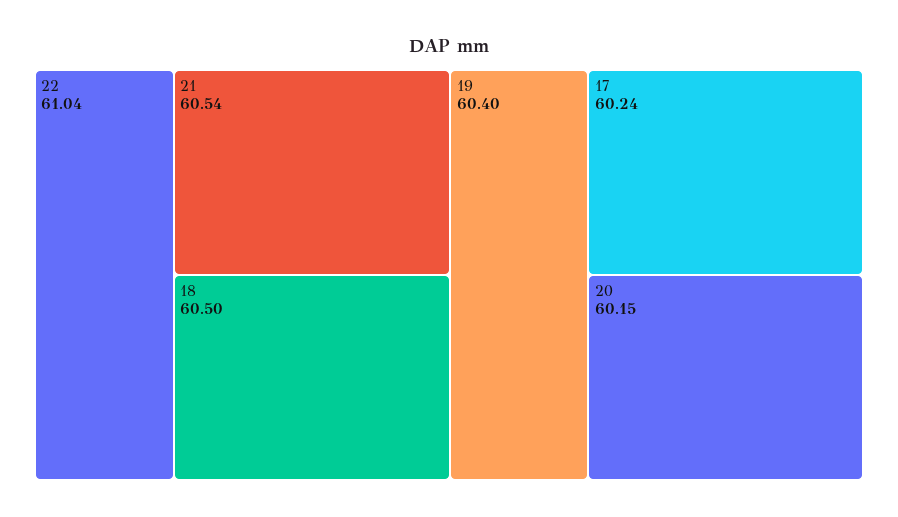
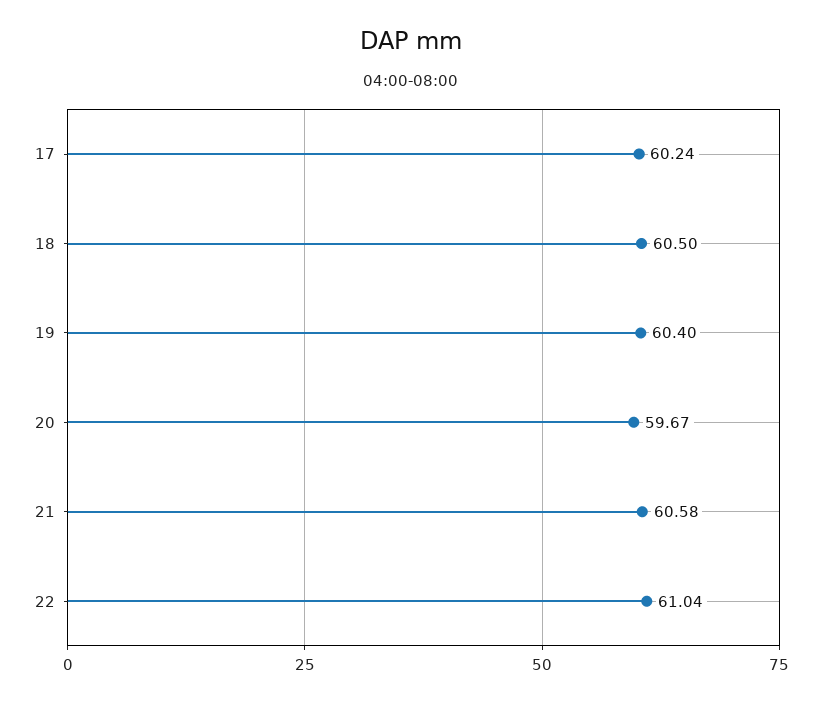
  {
    "22": 61.04,
-   "21": 60.54,
+   "21": 60.58,
    "18": 60.5,
    "19": 60.4,
    "17": 60.24,
-   "20": 60.15
+   "20": 59.67
  }

